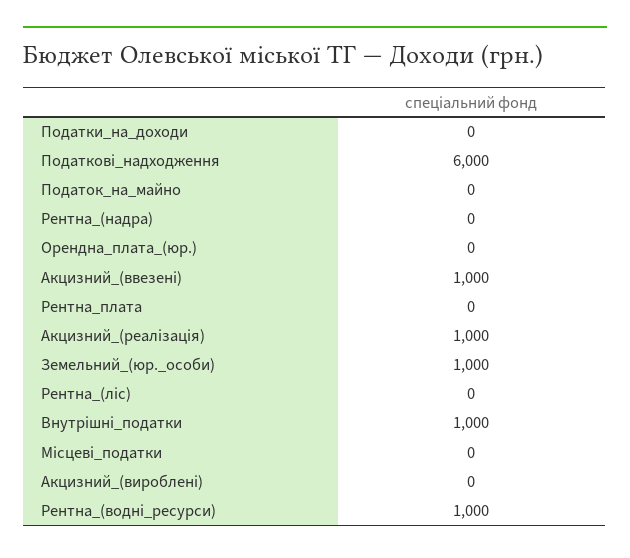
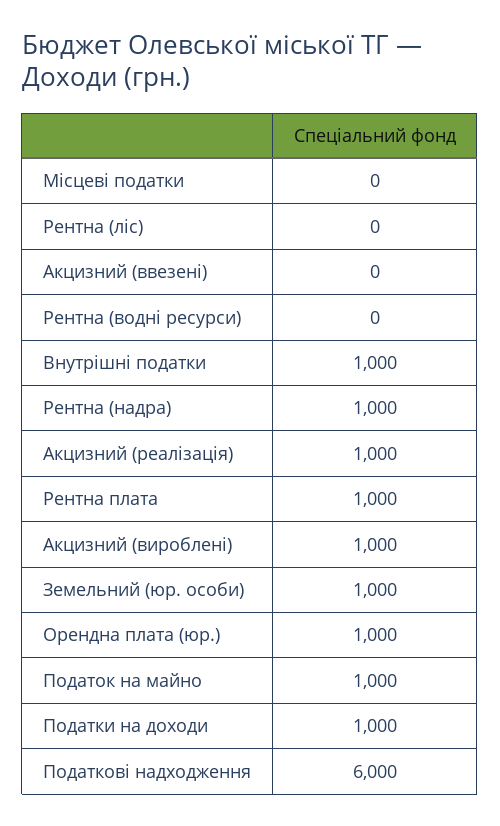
  {
-   "Податки_на_доходи": 0,
+   "Податки_на_доходи": 1000,
    "Податкові_надходження": 6000,
-   "Податок_на_майно": 0,
+   "Податок_на_майно": 1000,
-   "Рентна_(надра)": 0,
+   "Рентна_(надра)": 1000,
-   "Орендна_плата_(юр.)": 0,
+   "Орендна_плата_(юр.)": 1000,
-   "Акцизний_(ввезені)": 1000,
+   "Акцизний_(ввезені)": 0,
-   "Рентна_плата": 0,
+   "Рентна_плата": 1000,
    "Акцизний_(реалізація)": 1000,
    "Земельний_(юр._особи)": 1000,
    "Рентна_(ліс)": 0,
    "Внутрішні_податки": 1000,
    "Місцеві_податки": 0,
-   "Акцизний_(вироблені)": 0,
+   "Акцизний_(вироблені)": 1000,
-   "Рентна_(водні_ресурси)": 1000
+   "Рентна_(водні_ресурси)": 0
  }

